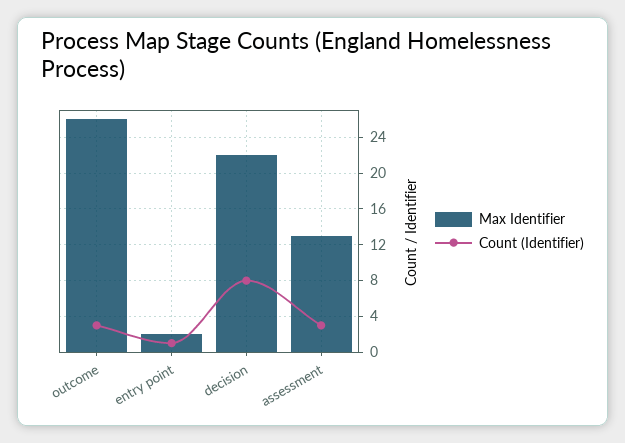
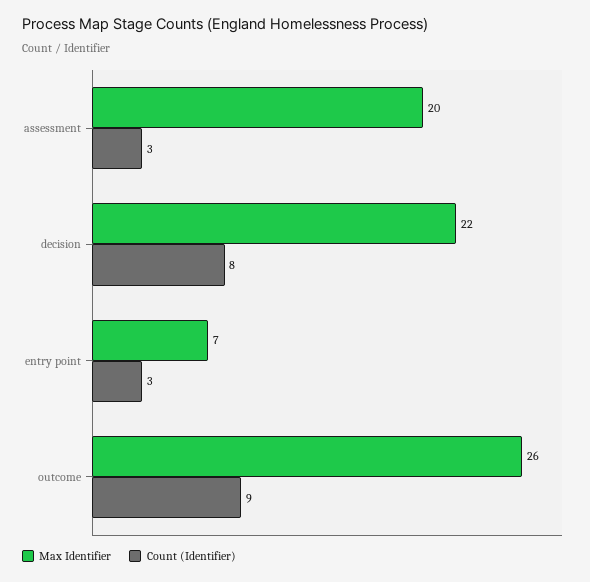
  {
    "Max Identifier": {
      "outcome": 26,
-     "entry point": 2,
+     "entry point": 7,
      "decision": 22,
-     "assessment": 13
+     "assessment": 20
    },
    "Count (Identifier)": {
-     "outcome": 3,
+     "outcome": 9,
-     "entry point": 1,
+     "entry point": 3,
      "decision": 8,
      "assessment": 3
    }
  }

